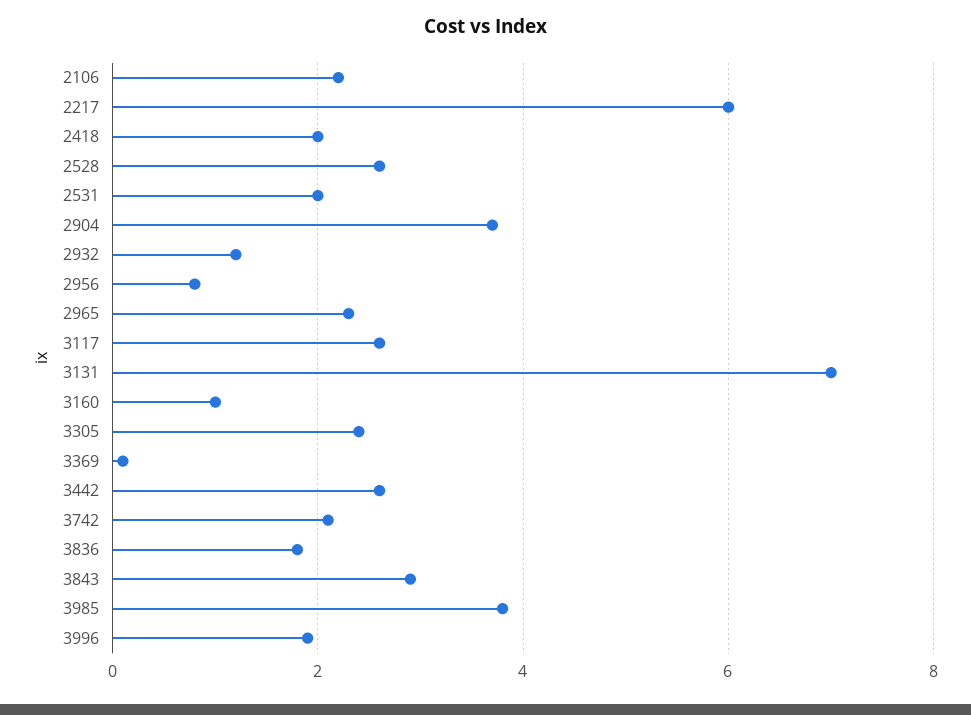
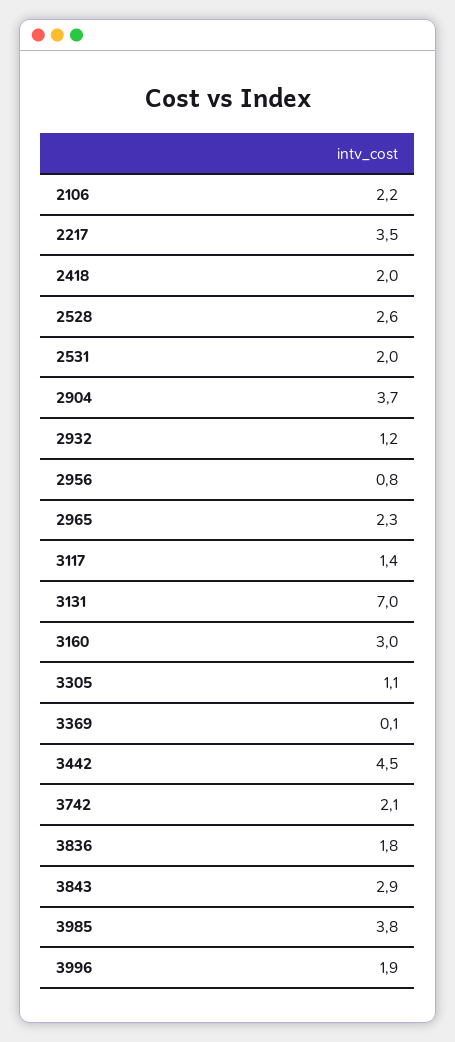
  {
    "2106": 2.2,
-   "2217": 6,
+   "2217": 3.5,
    "2418": 2,
    "2528": 2.6,
    "2531": 2,
    "2904": 3.7,
    "2932": 1.2,
    "2956": 0.8,
    "2965": 2.3,
-   "3117": 2.5,
+   "3117": 1.4,
    "3131": 7,
-   "3160": 1,
+   "3160": 3,
-   "3305": 2.5,
+   "3305": 1.1,
    "3369": 0.1,
-   "3442": 2.5,
+   "3442": 4.5,
    "3742": 2.1,
    "3836": 1.8,
    "3843": 2.9,
    "3985": 3.8,
    "3996": 1.9
  }

